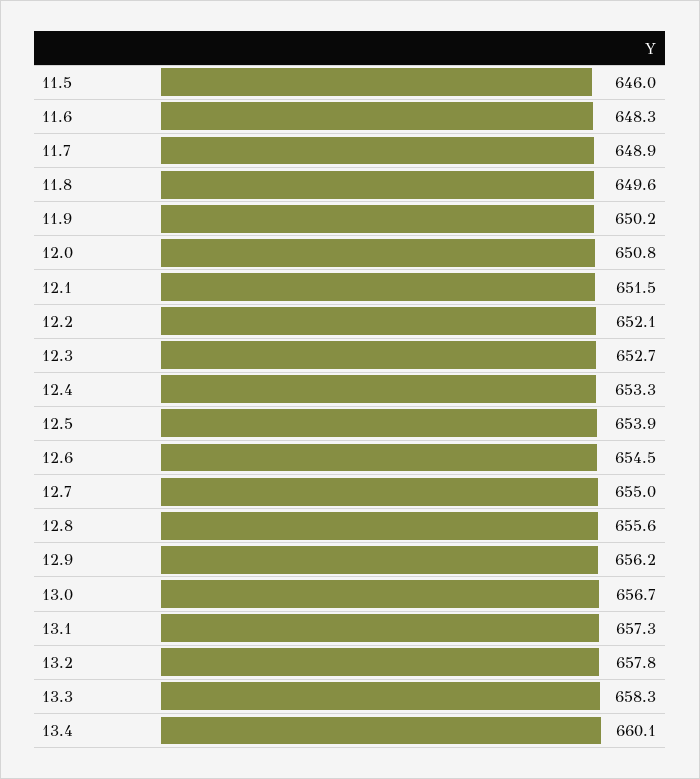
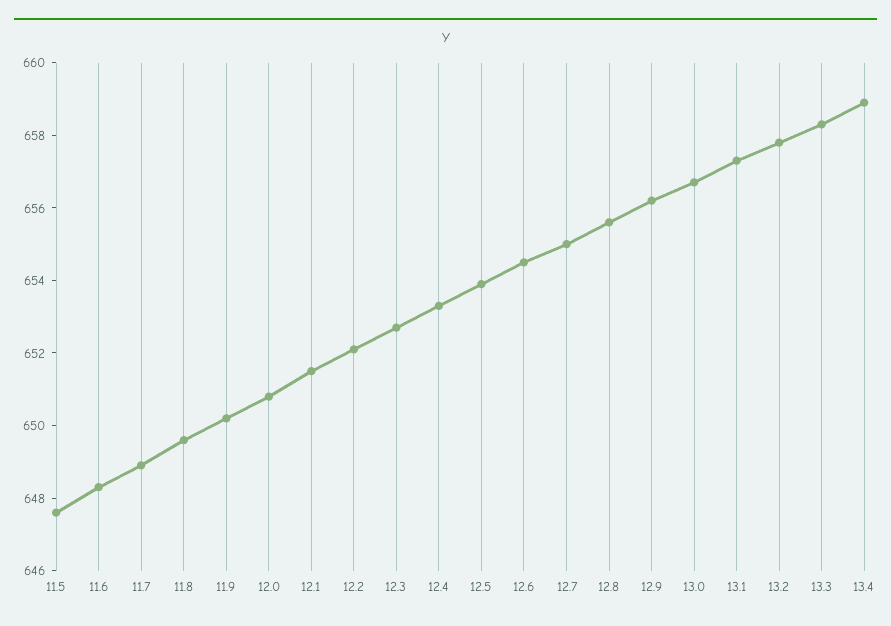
  {
-   "11.5": 646,
+   "11.5": 647.5,
    "11.6": 648.3,
    "11.7": 648.9,
    "11.8": 649.6,
    "11.9": 650.2,
    "12.0": 650.8,
    "12.1": 651.5,
    "12.2": 652.1,
    "12.3": 652.7,
    "12.4": 653.3,
    "12.5": 653.9,
    "12.6": 654.5,
    "12.7": 655,
    "12.8": 655.6,
    "12.9": 656.2,
    "13.0": 656.7,
    "13.1": 657.3,
    "13.2": 657.8,
    "13.3": 658.3,
-   "13.4": 660.1
+   "13.4": 659
  }

